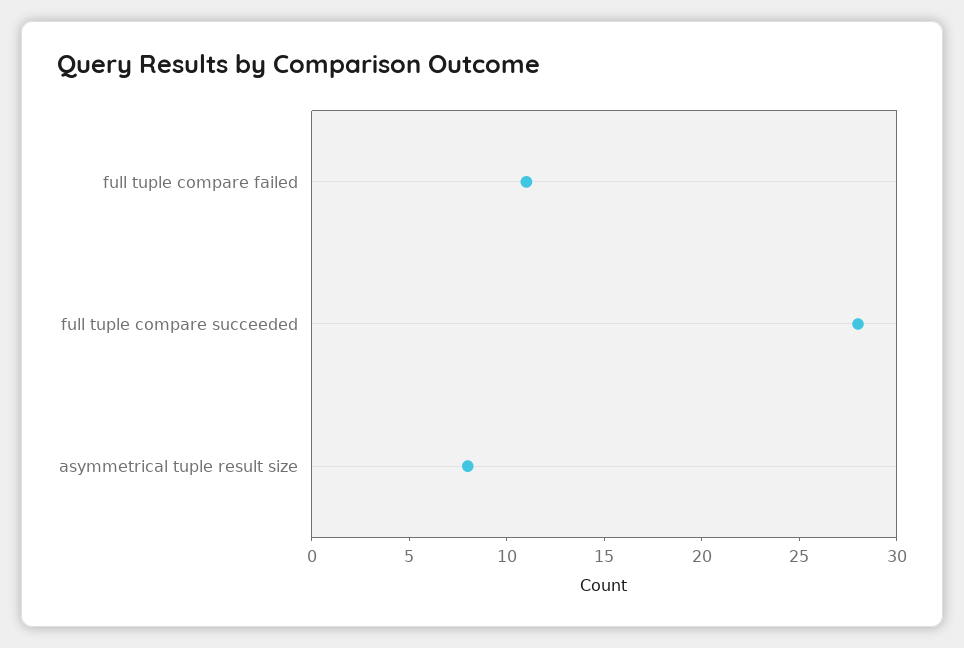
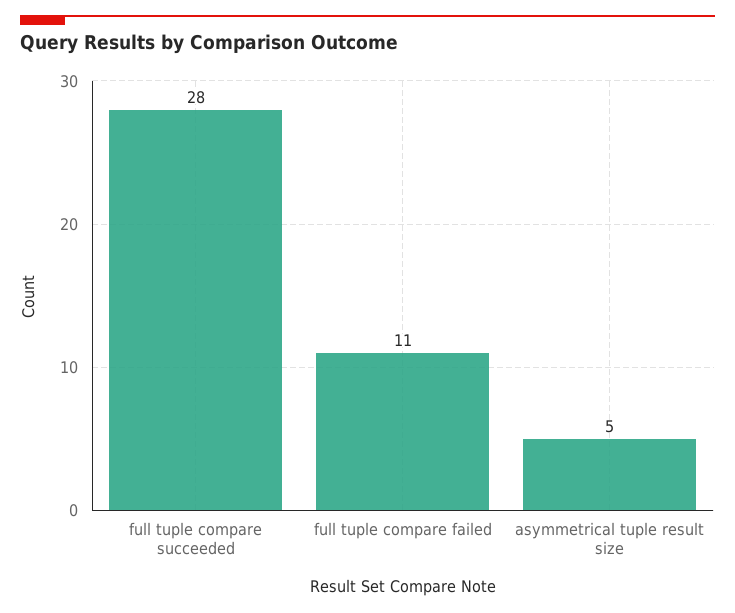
  {
    "full tuple compare failed": 11,
    "full tuple compare succeeded": 28,
-   "asymmetrical tuple result size": 8
+   "asymmetrical tuple result size": 5
  }

